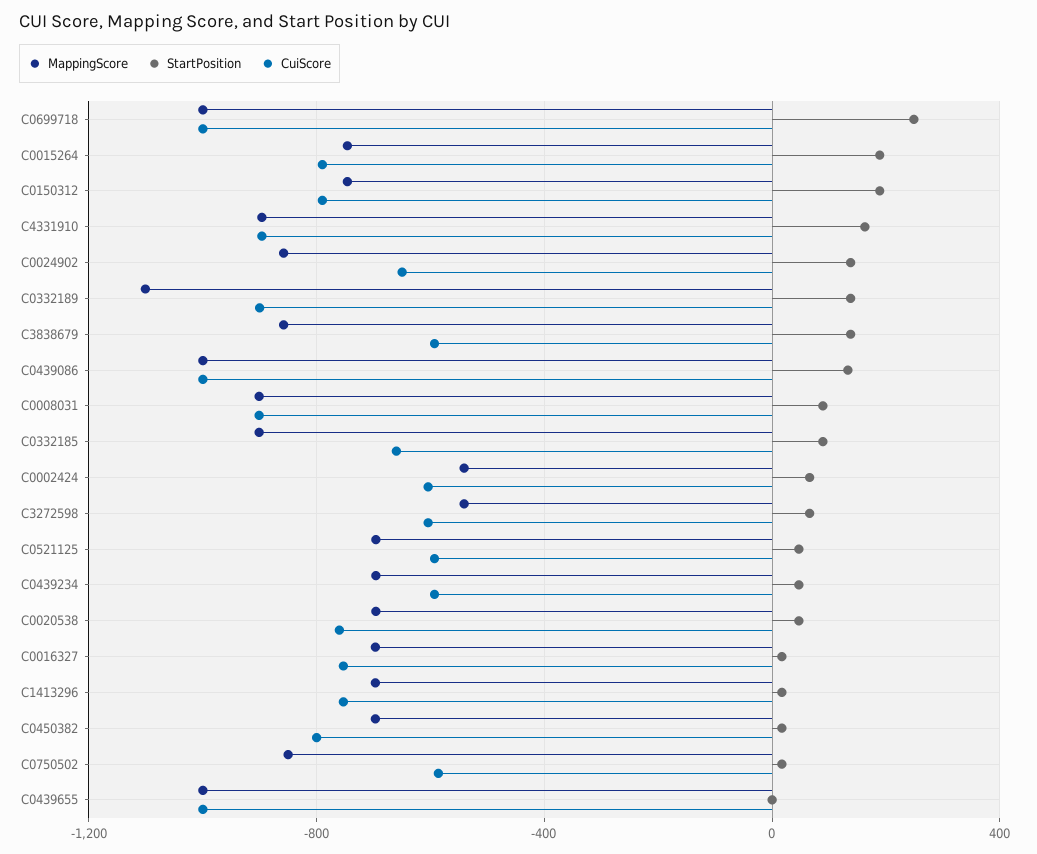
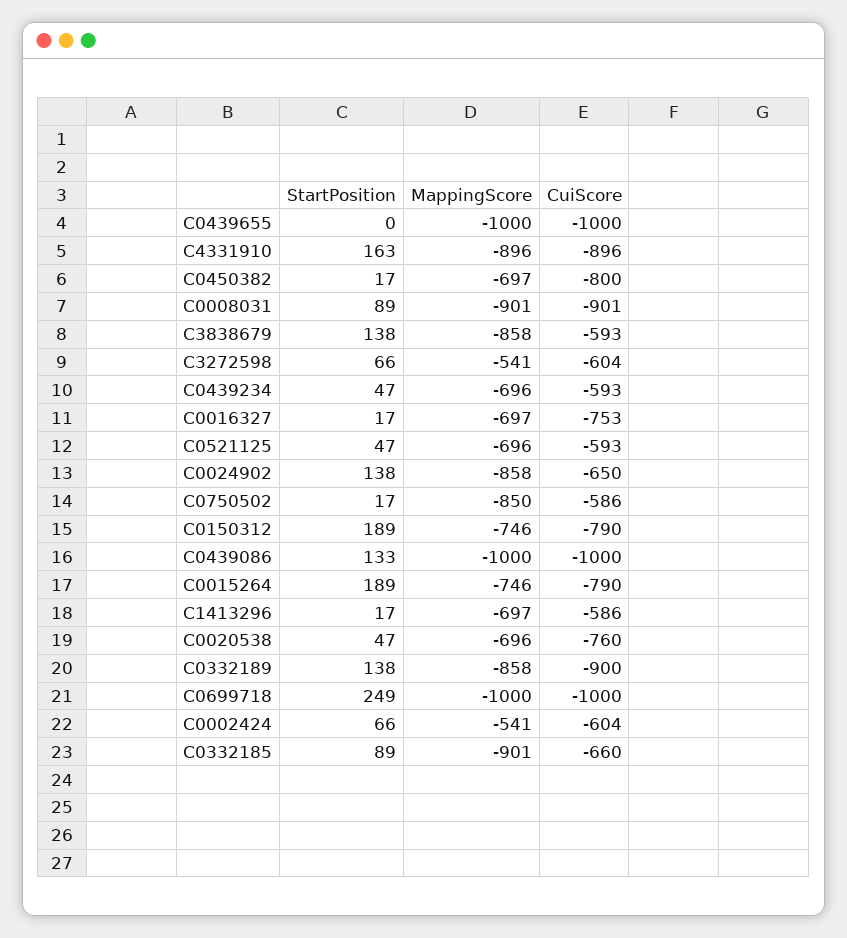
  {
    "MappingScore": {
      "C0699718": -1000,
      "C0015264": -746,
      "C0150312": -746,
      "C4331910": -896,
      "C0024902": -858,
-     "C0332189": -1100,
+     "C0332189": -858,
      "C3838679": -858,
      "C0439086": -1000,
      "C0008031": -901,
      "C0332185": -901,
      "C0002424": -541,
      "C3272598": -541,
      "C0521125": -696,
      "C0439234": -696,
      "C0020538": -696,
      "C0016327": -697,
      "C1413296": -697,
      "C0450382": -697,
      "C0750502": -850,
      "C0439655": -1000
    },
    "StartPosition": {
      "C0699718": 249,
      "C0015264": 189,
      "C0150312": 189,
      "C4331910": 163,
      "C0024902": 138,
      "C0332189": 138,
      "C3838679": 138,
      "C0439086": 133,
      "C0008031": 89,
      "C0332185": 89,
      "C0002424": 66,
      "C3272598": 66,
      "C0521125": 47,
      "C0439234": 47,
      "C0020538": 47,
      "C0016327": 17,
      "C1413296": 17,
      "C0450382": 17,
      "C0750502": 17,
      "C0439655": 0
    },
    "CuiScore": {
      "C0699718": -1000,
      "C0015264": -790,
      "C0150312": -790,
      "C4331910": -896,
      "C0024902": -650,
      "C0332189": -900,
      "C3838679": -593,
      "C0439086": -1000,
      "C0008031": -901,
      "C0332185": -660,
      "C0002424": -604,
      "C3272598": -604,
      "C0521125": -593,
      "C0439234": -593,
      "C0020538": -760,
      "C0016327": -753,
-     "C1413296": -750,
+     "C1413296": -586,
      "C0450382": -800,
      "C0750502": -586,
      "C0439655": -1000
    }
  }

